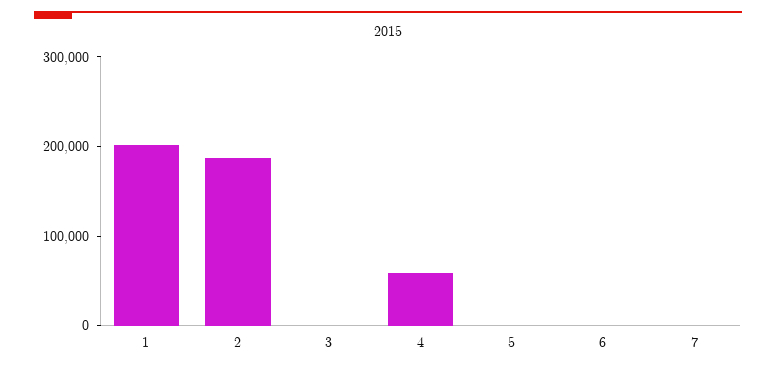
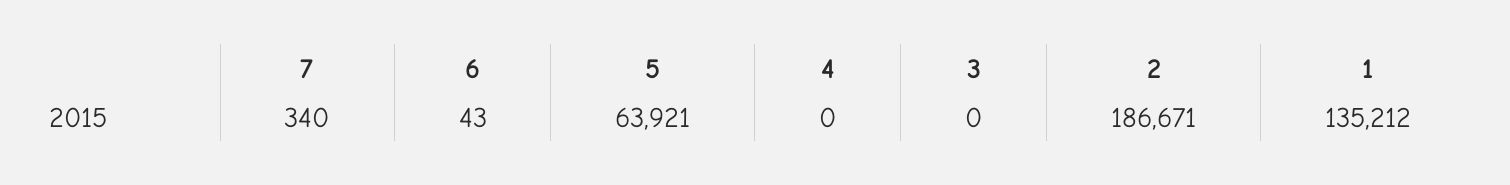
  {
-   "1": 200000,
+   "1": 135212,
    "2": 186671,
    "3": 0,
-   "4": 60000,
+   "4": 0,
-   "5": 0,
+   "5": 63921,
    "6": 43,
    "7": 340
  }

